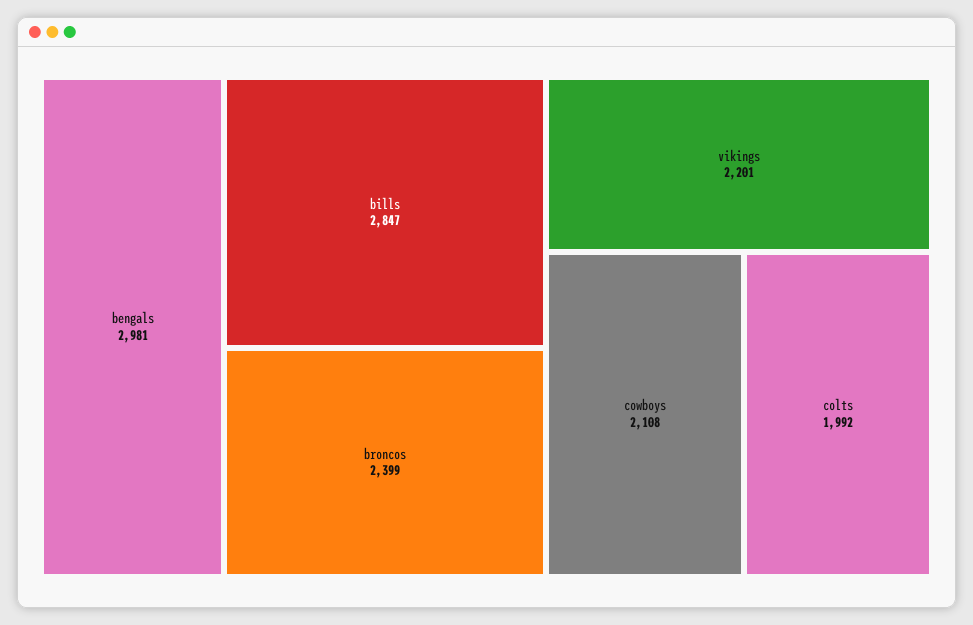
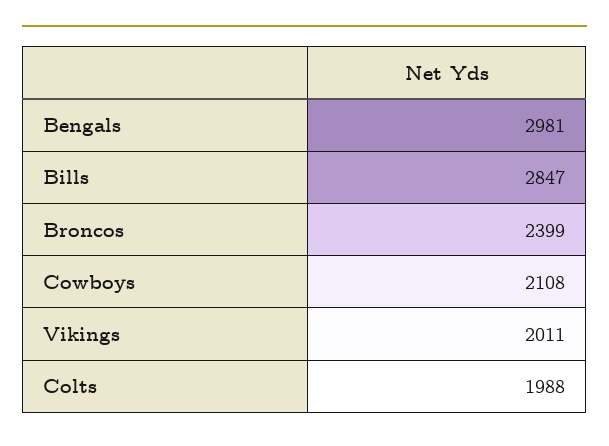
  {
    "bengals": 2981,
    "bills": 2847,
    "broncos": 2399,
-   "vikings": 2201,
+   "vikings": 2011,
    "cowboys": 2108,
-   "colts": 1992
+   "colts": 1988
  }

